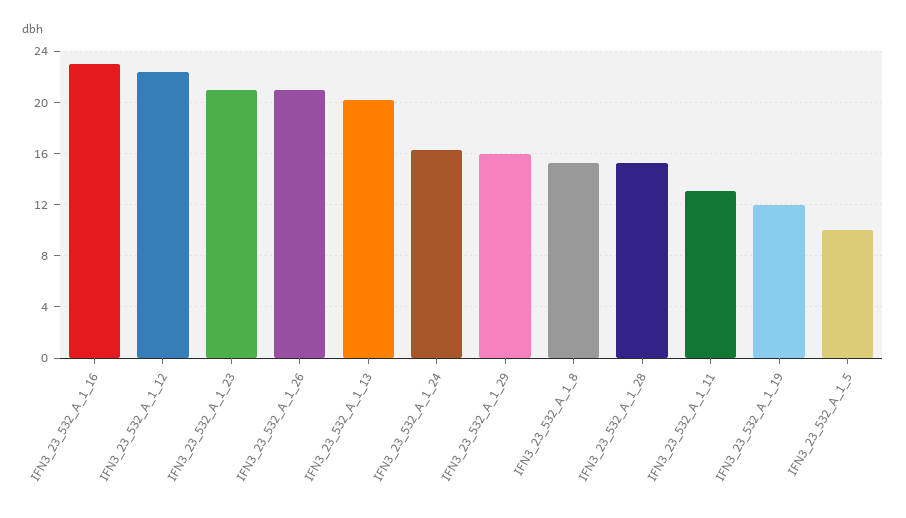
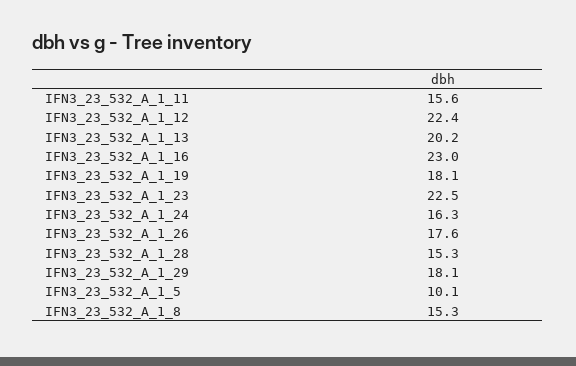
  {
    "IFN3_23_532_A_1_16": 23,
    "IFN3_23_532_A_1_12": 22.4,
-   "IFN3_23_532_A_1_23": 21,
+   "IFN3_23_532_A_1_23": 22.5,
-   "IFN3_23_532_A_1_26": 21,
+   "IFN3_23_532_A_1_26": 17.6,
    "IFN3_23_532_A_1_13": 20.2,
    "IFN3_23_532_A_1_24": 16.3,
-   "IFN3_23_532_A_1_29": 16,
+   "IFN3_23_532_A_1_29": 18.1,
    "IFN3_23_532_A_1_8": 15.3,
    "IFN3_23_532_A_1_28": 15.3,
-   "IFN3_23_532_A_1_11": 13,
+   "IFN3_23_532_A_1_11": 15.6,
-   "IFN3_23_532_A_1_19": 12,
+   "IFN3_23_532_A_1_19": 18.1,
    "IFN3_23_532_A_1_5": 10.1
  }

